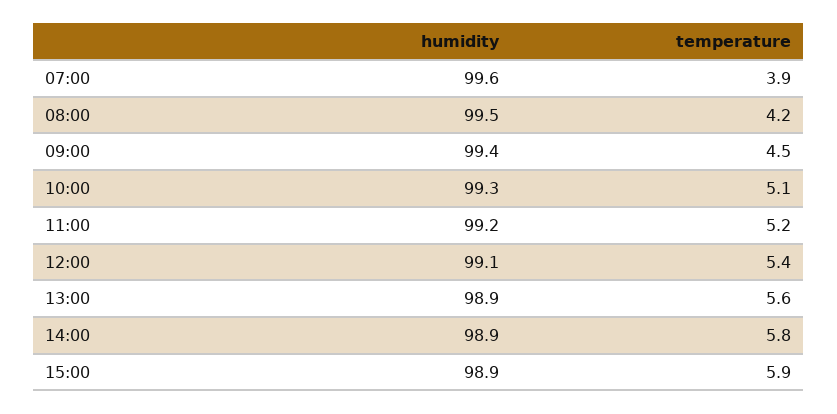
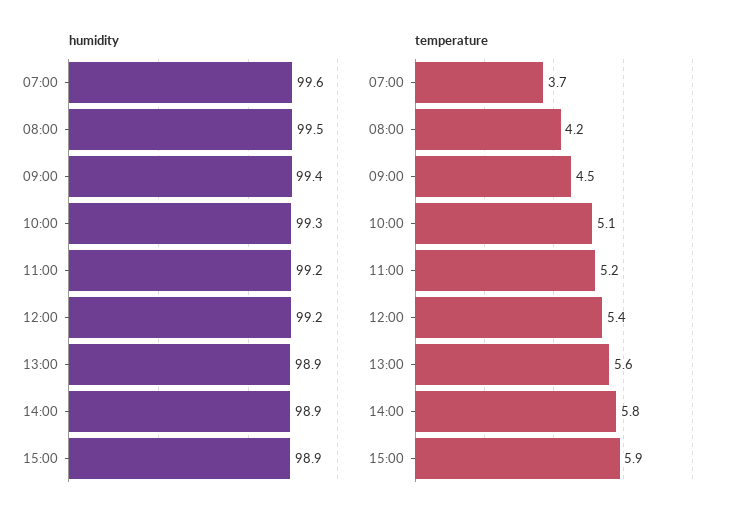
  {
    "humidity": {
      "07:00": 99.6,
      "08:00": 99.5,
      "09:00": 99.4,
      "10:00": 99.3,
      "11:00": 99.2,
-     "12:00": 99.1,
+     "12:00": 99.2,
      "13:00": 98.9,
      "14:00": 98.9,
      "15:00": 98.9
    },
    "temperature": {
-     "07:00": 3.9,
+     "07:00": 3.7,
      "08:00": 4.2,
      "09:00": 4.5,
      "10:00": 5.1,
      "11:00": 5.2,
      "12:00": 5.4,
      "13:00": 5.6,
      "14:00": 5.8,
      "15:00": 5.9
    }
  }

